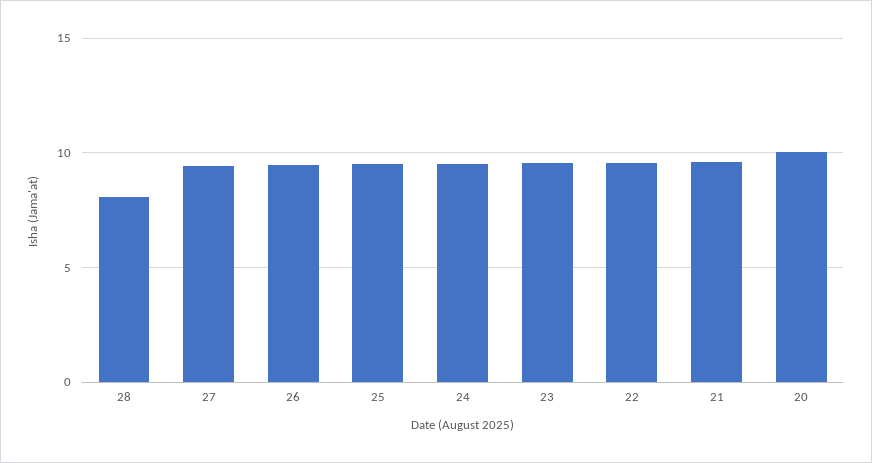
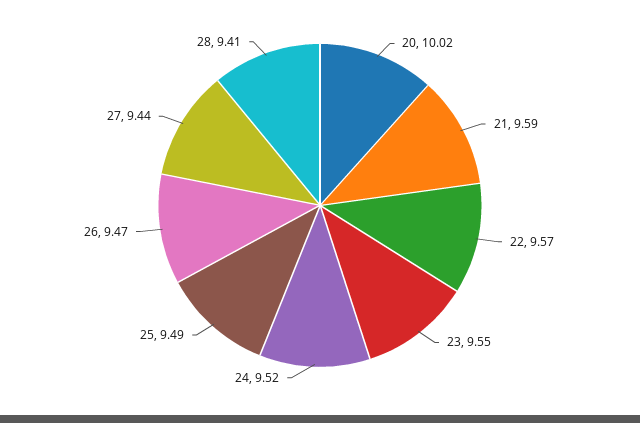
  {
-   "28": 8,
+   "28": 9.41,
    "27": 9.44,
    "26": 9.47,
    "25": 9.49,
    "24": 9.52,
    "23": 9.55,
    "22": 9.57,
    "21": 9.59,
    "20": 10.02
  }

